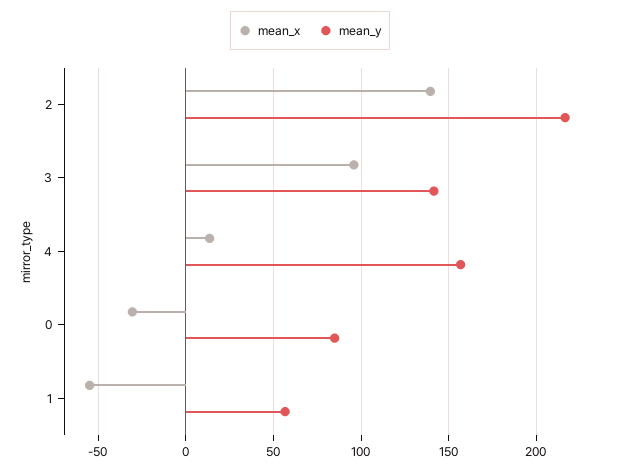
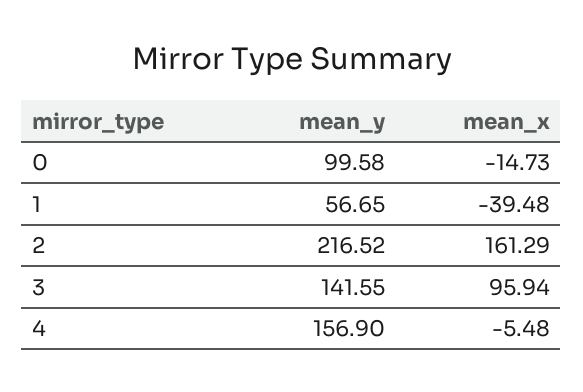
  {
    "mean_x": {
-     "2": 140,
+     "2": 161.29,
      "3": 95.94,
-     "4": 15,
+     "4": -5.48,
-     "0": -30,
+     "0": -14.73,
-     "1": -55
+     "1": -39.48
    },
    "mean_y": {
      "2": 216.52,
      "3": 141.55,
      "4": 156.9,
-     "0": 85,
+     "0": 99.58,
      "1": 56.65
    }
  }

